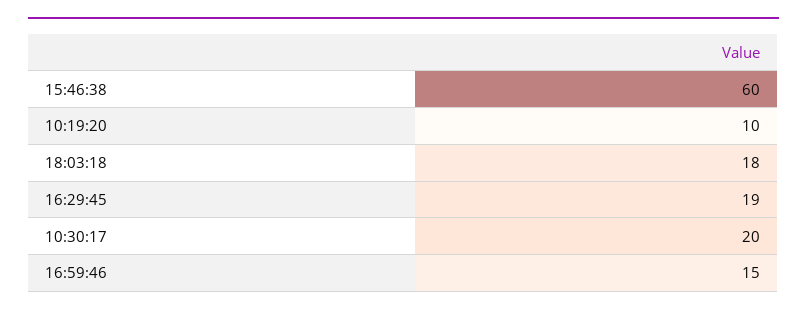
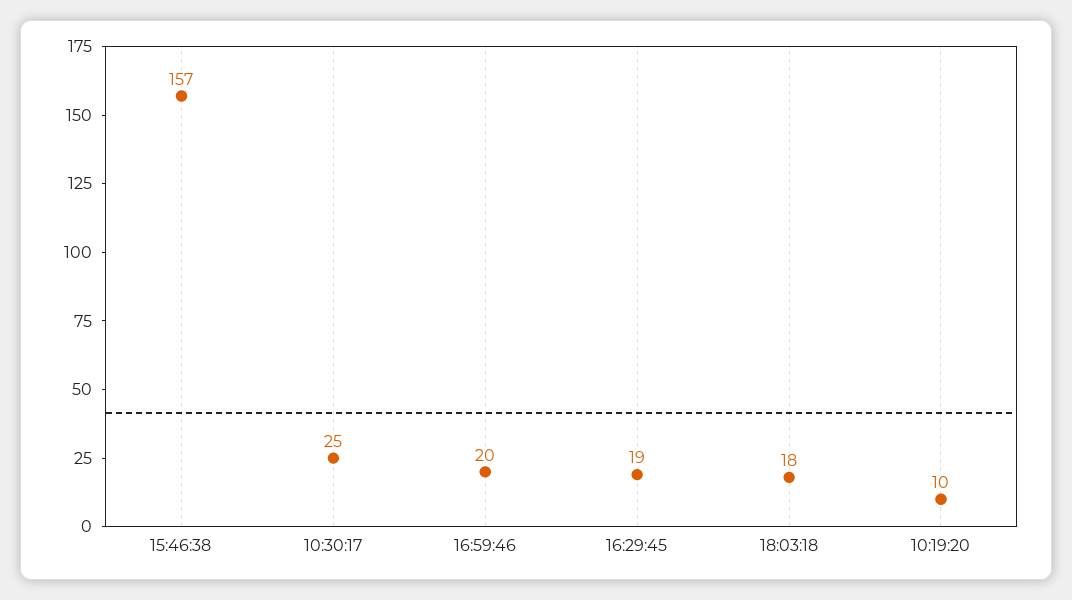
  {
-   "15:46:38": 60,
+   "15:46:38": 157,
    "10:19:20": 10,
    "18:03:18": 18,
    "16:29:45": 19,
-   "10:30:17": 20,
+   "10:30:17": 25,
-   "16:59:46": 15
+   "16:59:46": 20
  }

